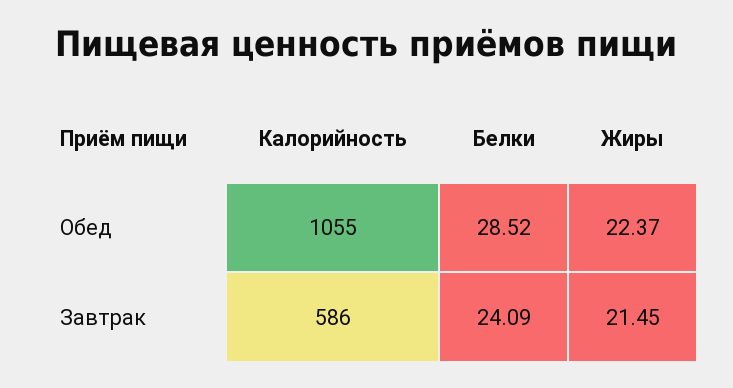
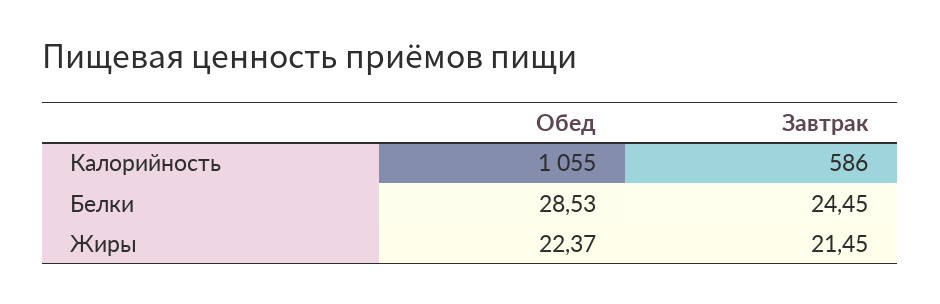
  {
    "Калорийность": {
      "Обед": 1055,
      "Завтрак": 586
    },
    "Белки": {
-     "Обед": 28.52,
+     "Обед": 28.53,
-     "Завтрак": 24.09
+     "Завтрак": 24.45
    },
    "Жиры": {
      "Обед": 22.37,
      "Завтрак": 21.45
    }
  }

